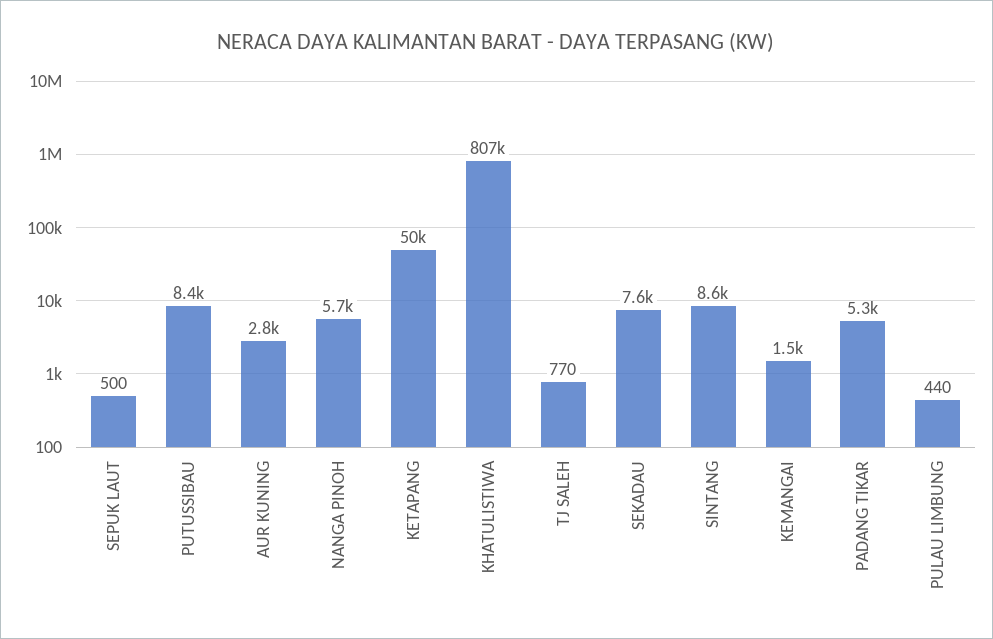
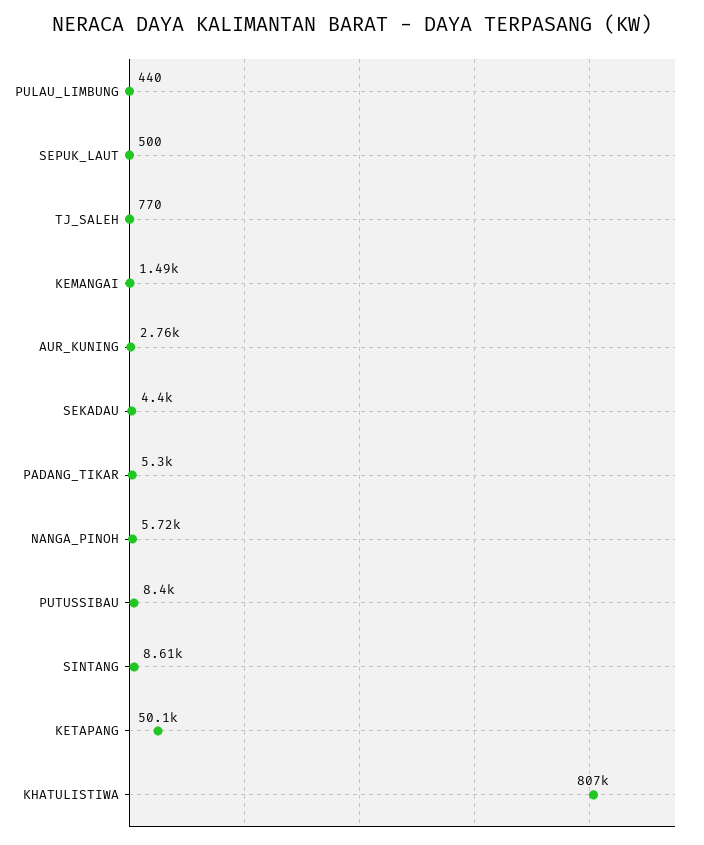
  {
    "SEPUK LAUT": 500,
    "PUTUSSIBAU": 8400,
    "AUR KUNING": 2760,
    "NANGA PINOH": 5720,
    "KETAPANG": 50100,
    "KHATULISTIWA": 807000,
    "TJ SALEH": 770,
-   "SEKADAU": 7600,
+   "SEKADAU": 4400,
    "SINTANG": 8610,
    "KEMANGAI": 1490,
    "PADANG TIKAR": 5300,
    "PULAU LIMBUNG": 440
  }

